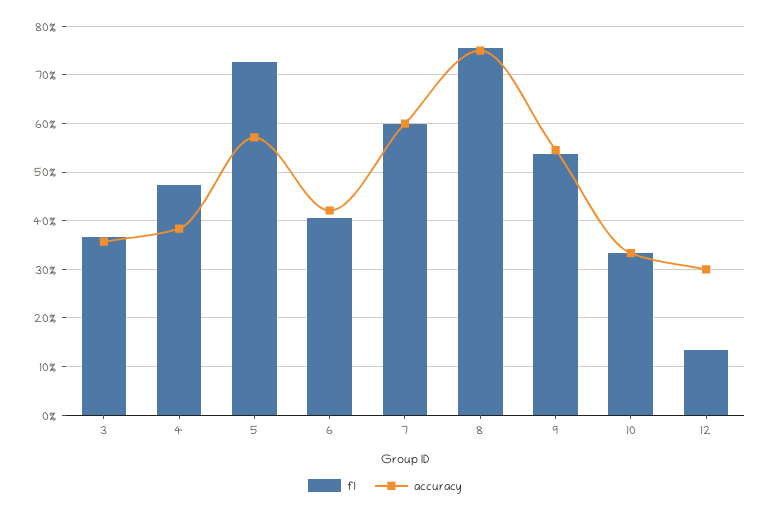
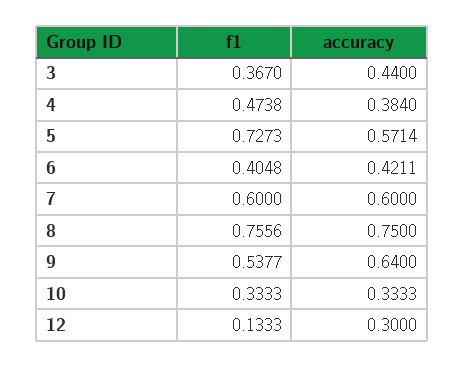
  {
    "f1": {
      "3": 0.367,
      "4": 0.4738,
      "5": 0.7273,
      "6": 0.4048,
      "7": 0.6,
      "8": 0.7556,
      "9": 0.5377,
      "10": 0.3333,
      "12": 0.1333
    },
    "accuracy": {
-     "3": 0.36,
+     "3": 0.44,
      "4": 0.384,
      "5": 0.5714,
      "6": 0.4211,
      "7": 0.6,
      "8": 0.75,
-     "9": 0.54,
+     "9": 0.64,
      "10": 0.3333,
      "12": 0.3
    }
  }

